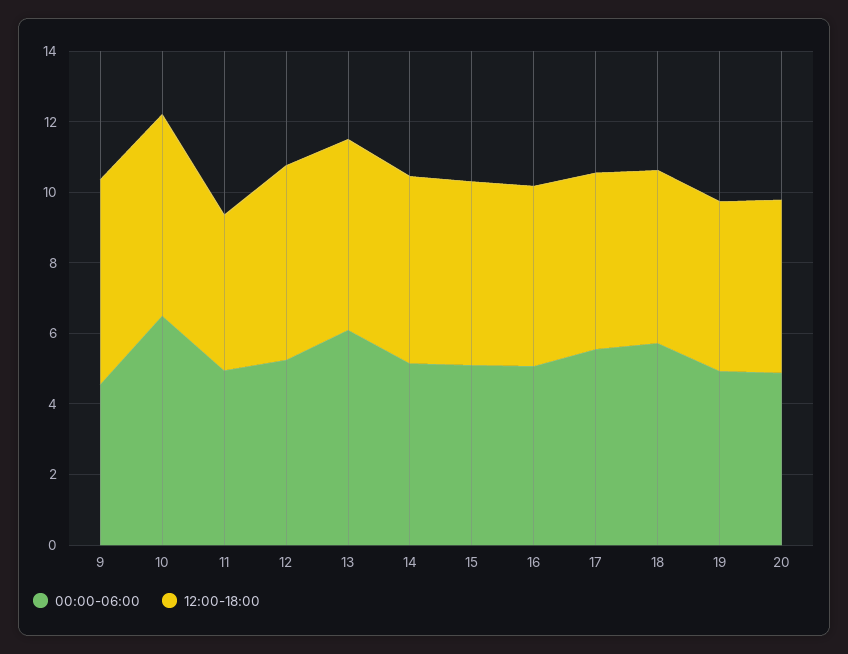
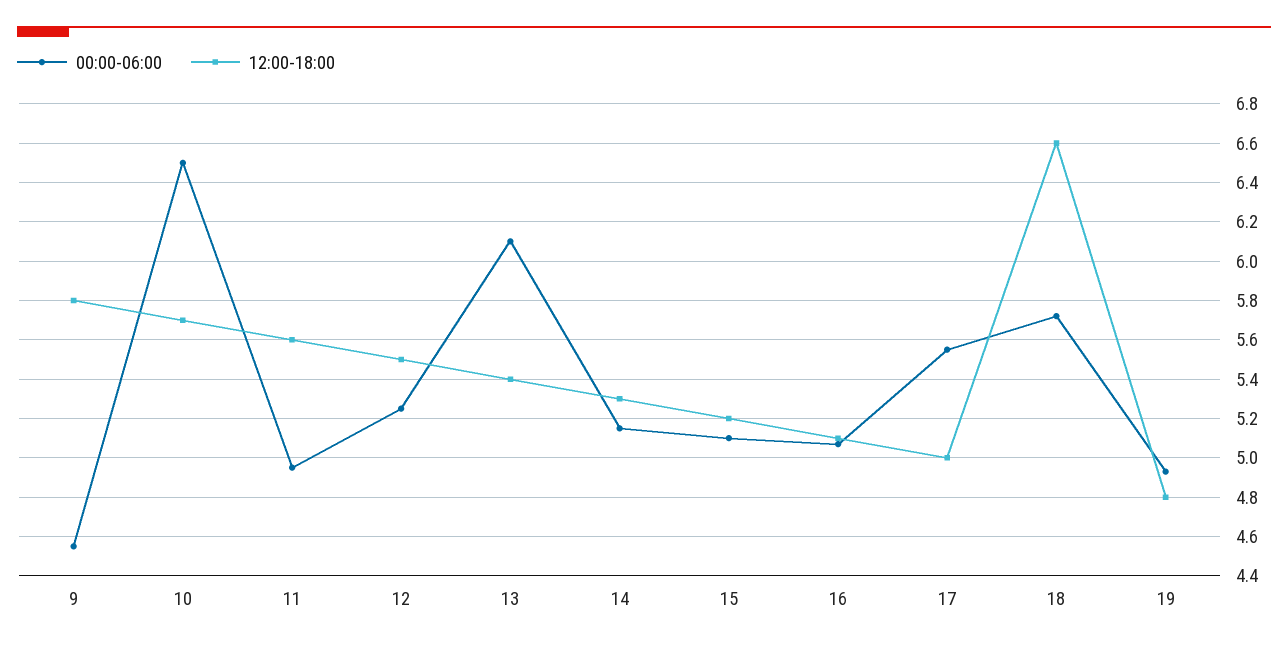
  {
    "00:00-06:00": {
      "9": 4.55,
      "10": 6.5,
      "11": 4.95,
      "12": 5.25,
      "13": 6.1,
      "14": 5.15,
      "15": 5.1,
      "16": 5.05,
      "17": 5.55,
      "18": 5.7,
-     "19": 4.95,
+     "19": 4.95
-     "20": 5
    },
    "12:00-18:00": {
      "9": 5.8,
      "10": 5.7,
-     "11": 4.5,
+     "11": 5.6,
      "12": 5.5,
      "13": 5.4,
      "14": 5.3,
      "15": 5.2,
      "16": 5.1,
      "17": 5,
-     "18": 5,
+     "18": 6.6,
-     "19": 4.8,
+     "19": 4.8
-     "20": 5
    }
  }

